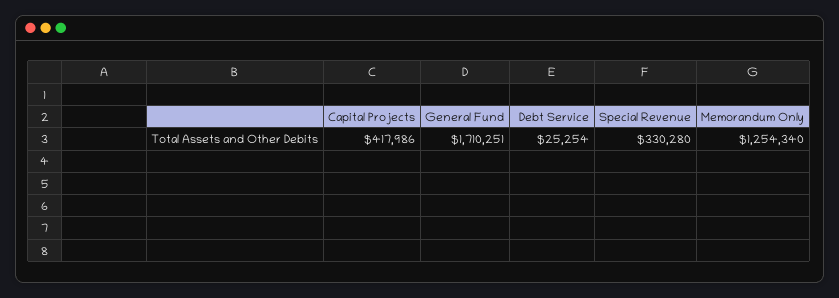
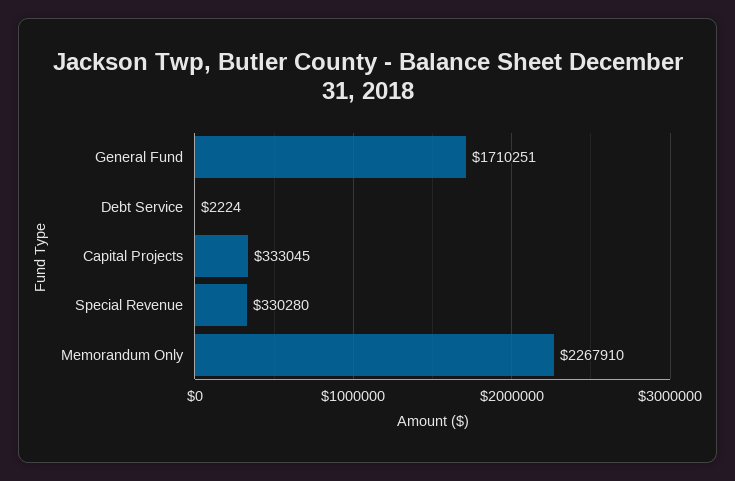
  {
-   "Capital Projects": 417986,
+   "Capital Projects": 333045,
    "General Fund": 1710251,
-   "Debt Service": 25254,
+   "Debt Service": 2224,
    "Special Revenue": 330280,
-   "Memorandum Only": 1254340
+   "Memorandum Only": 2267910
  }

